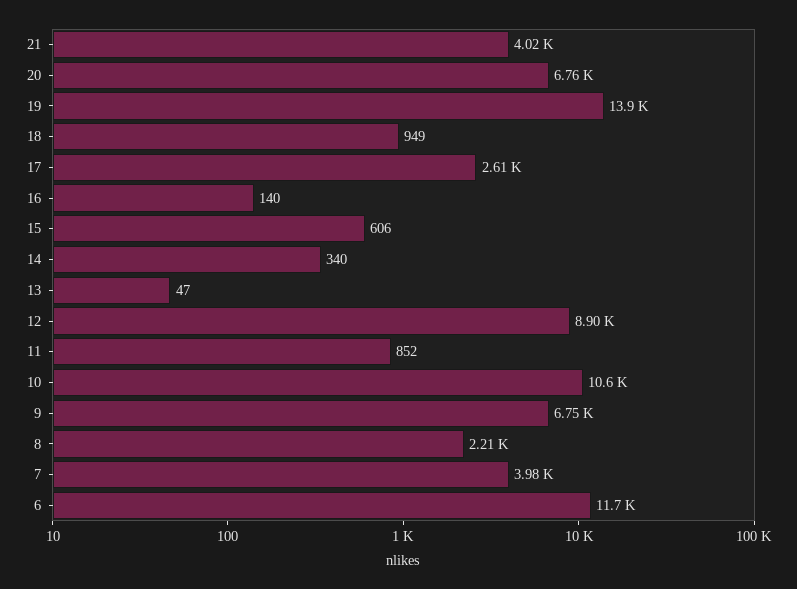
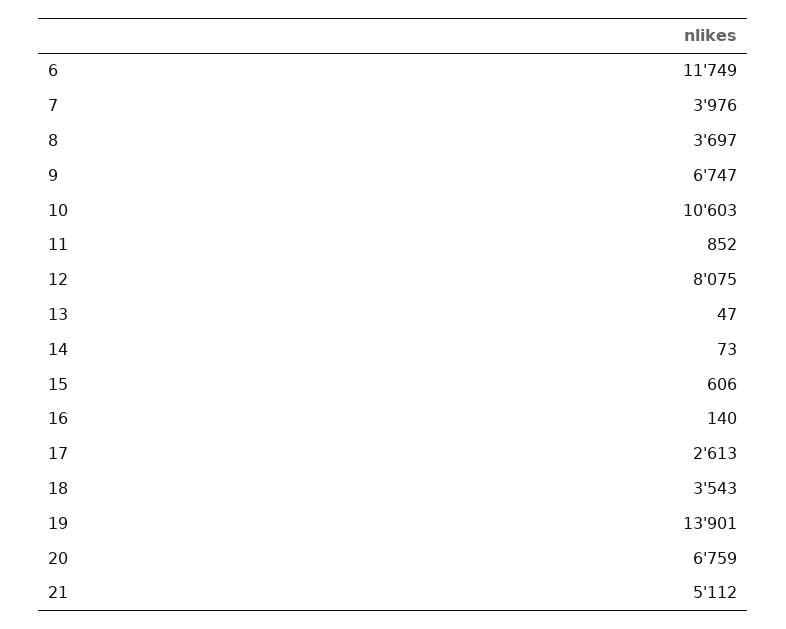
  {
-   "21": 4020,
+   "21": 5112,
    "20": 6759,
    "19": 13901,
-   "18": 949,
+   "18": 3543,
    "17": 2613,
    "16": 140,
    "15": 606,
-   "14": 340,
+   "14": 73,
    "13": 47,
-   "12": 8900,
+   "12": 8075,
    "11": 852,
    "10": 10603,
    "9": 6747,
-   "8": 2210,
+   "8": 3697,
    "7": 3976,
    "6": 11749
  }

